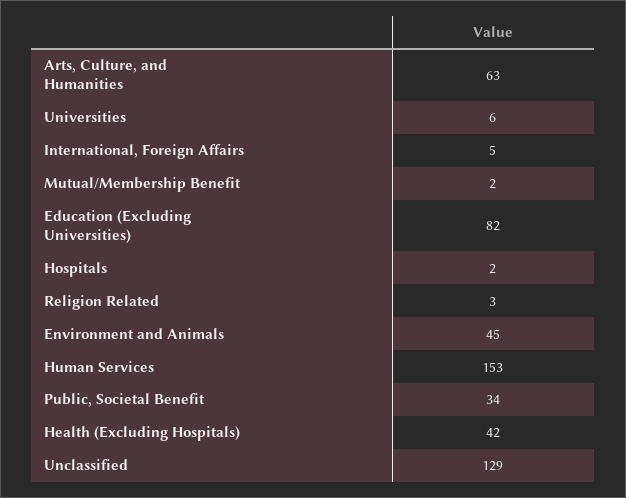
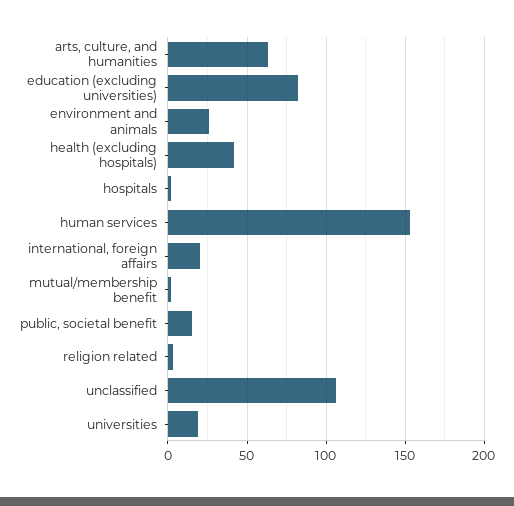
  {
    "Arts, Culture, and Humanities": 63,
-   "Universities": 6,
+   "Universities": 20,
-   "International, Foreign Affairs": 5,
+   "International, Foreign Affairs": 20,
    "Mutual/Membership Benefit": 2,
    "Education (Excluding Universities)": 82,
    "Hospitals": 2,
    "Religion Related": 3,
-   "Environment and Animals": 45,
+   "Environment and Animals": 25,
    "Human Services": 153,
-   "Public, Societal Benefit": 34,
+   "Public, Societal Benefit": 15,
    "Health (Excluding Hospitals)": 42,
-   "Unclassified": 129
+   "Unclassified": 105
  }

